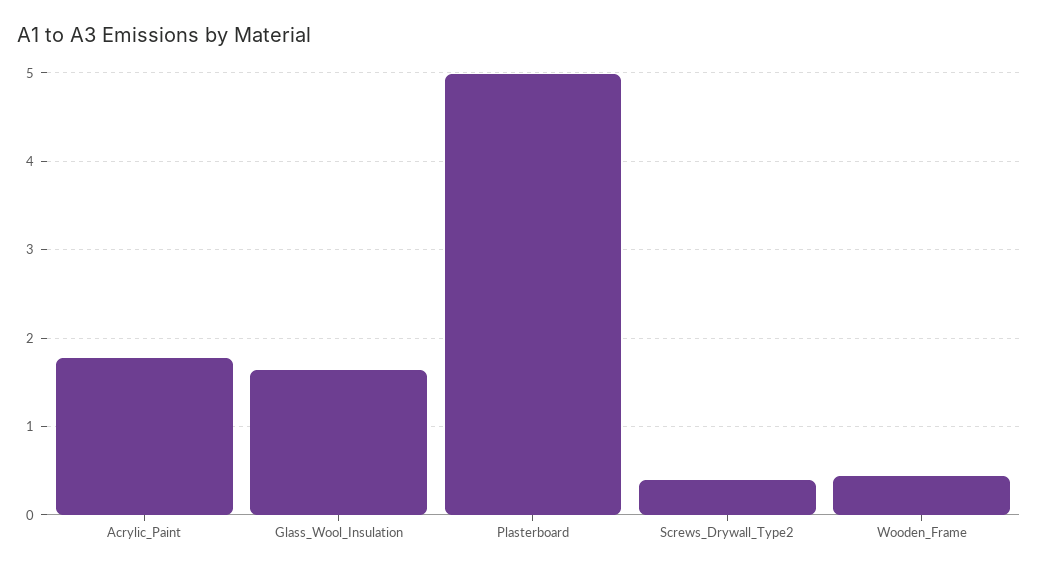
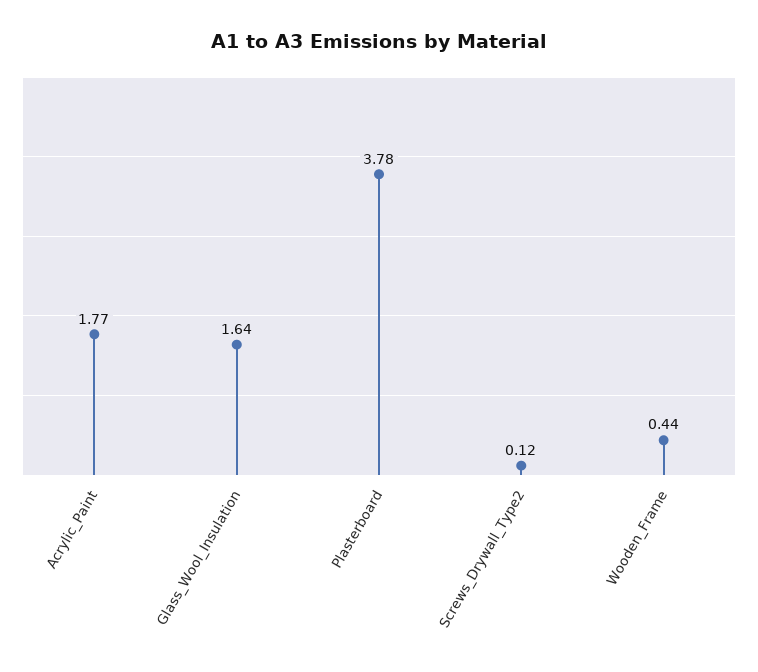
  {
    "Acrylic_Paint": 1.77,
    "Glass_Wool_Insulation": 1.64,
-   "Plasterboard": 5,
+   "Plasterboard": 3.78,
-   "Screws_Drywall_Type2": 0.4,
+   "Screws_Drywall_Type2": 0.12,
    "Wooden_Frame": 0.44
  }

